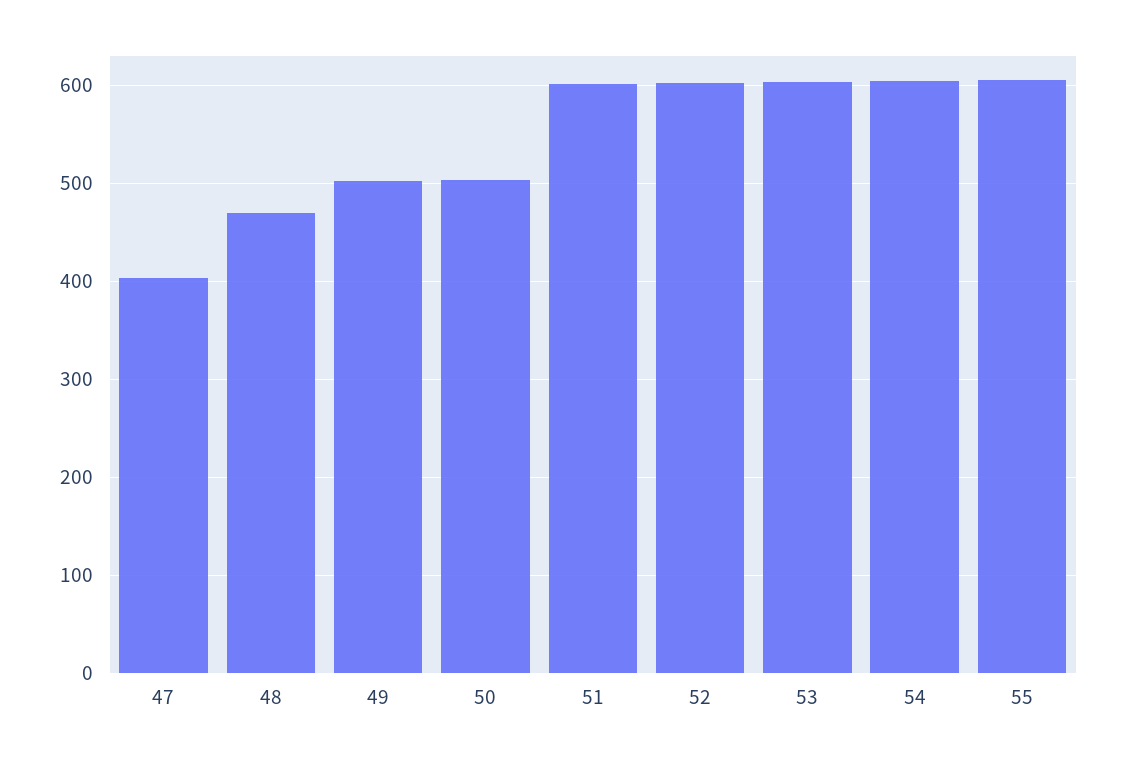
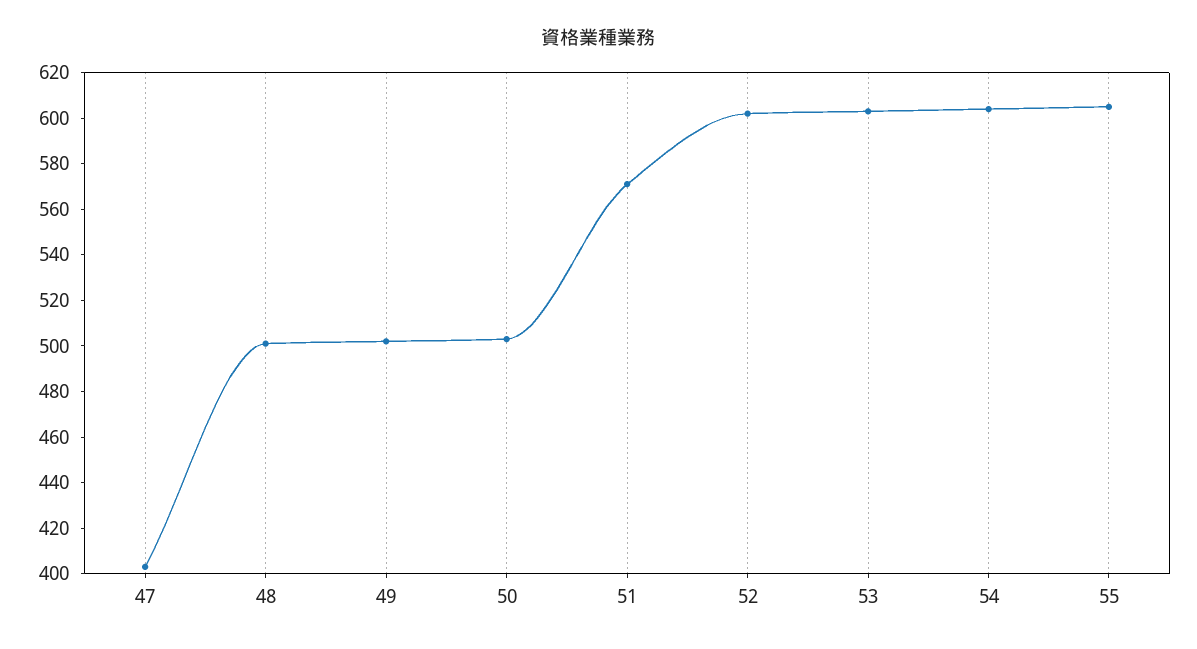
  {
    "47": 405,
-   "48": 470,
+   "48": 500,
    "49": 500,
    "50": 505,
-   "51": 600,
+   "51": 570,
    "52": 600,
    "53": 605,
    "54": 605,
    "55": 605
  }

